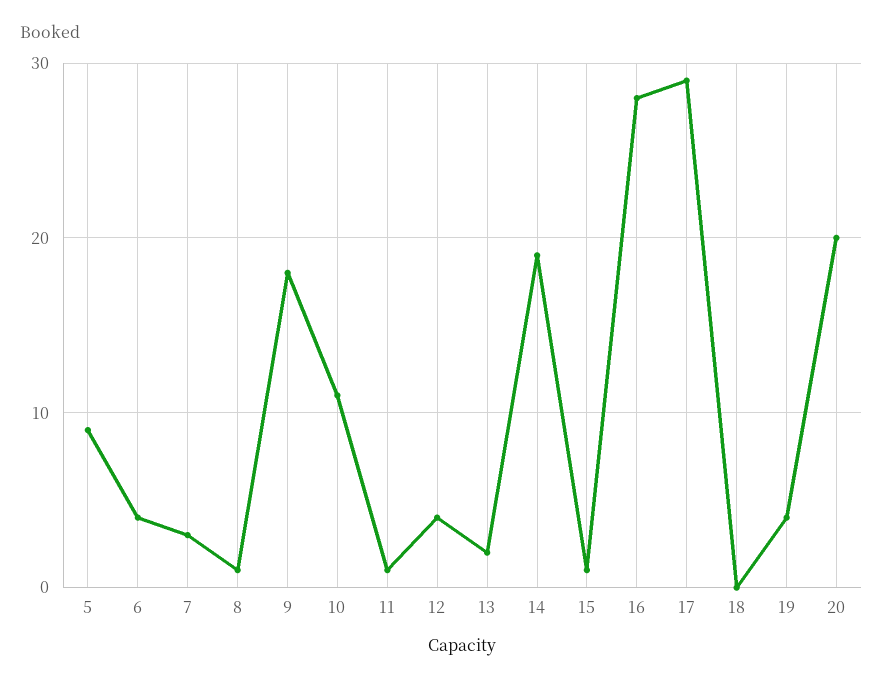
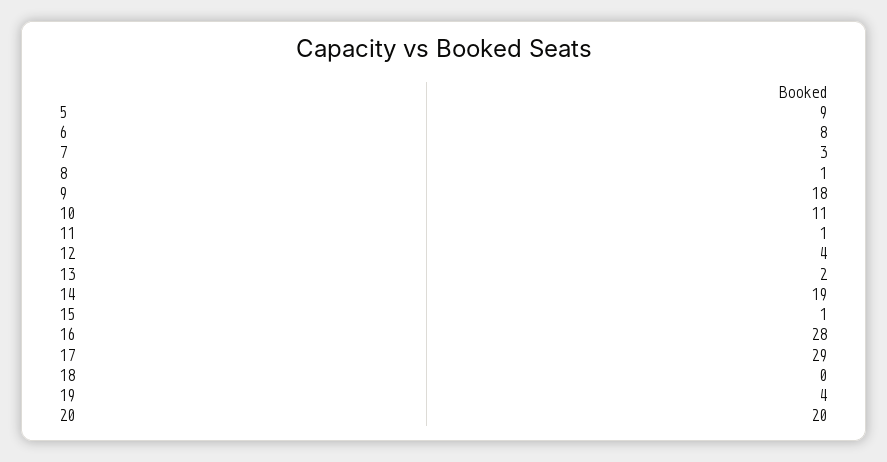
  {
    "5": 9,
-   "6": 4,
+   "6": 8,
    "7": 3,
    "8": 1,
    "9": 18,
    "10": 11,
    "11": 1,
    "12": 4,
    "13": 2,
    "14": 19,
    "15": 1,
    "16": 28,
    "17": 29,
    "18": 0,
    "19": 4,
    "20": 20
  }

